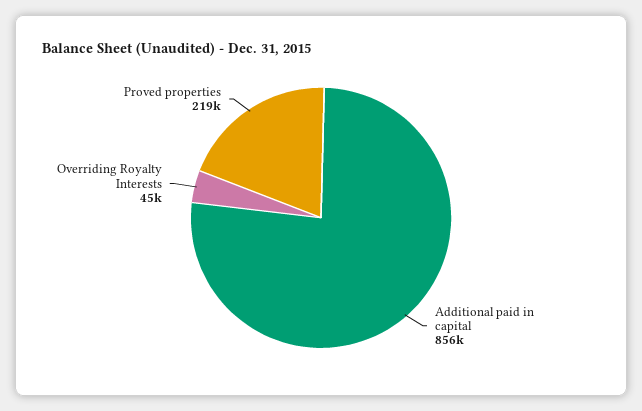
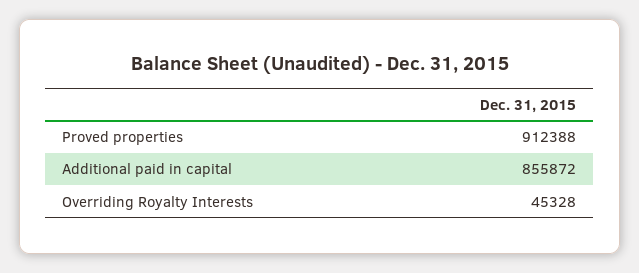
  {
    "Additional paid in capital": 855872,
    "Overriding Royalty Interests": 45328,
-   "Proved properties": 219000
+   "Proved properties": 912388
  }

